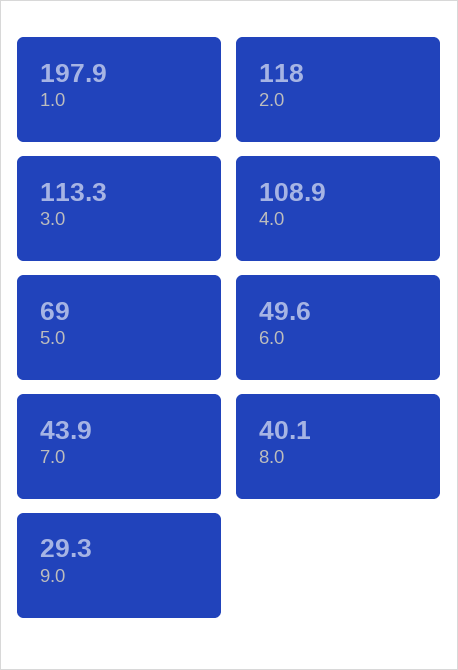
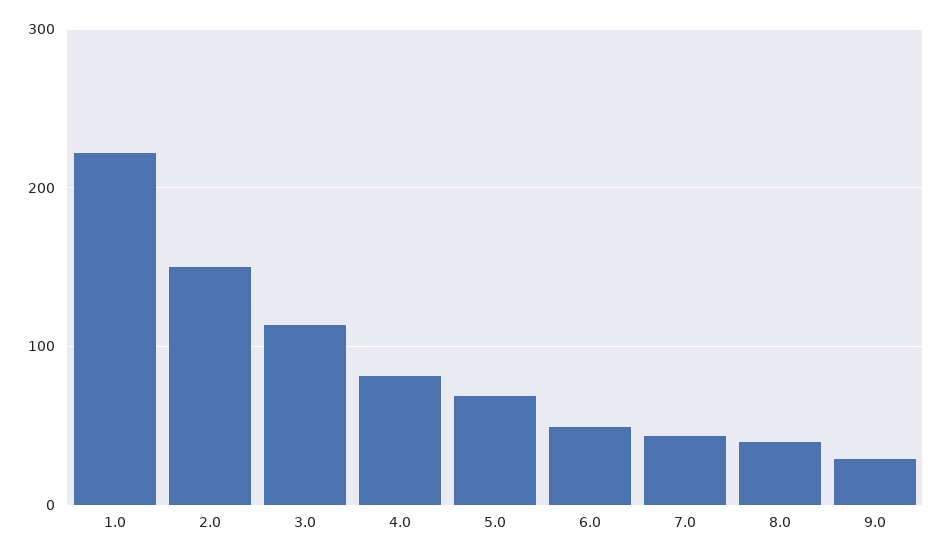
  {
-   "1.0": 197.9,
+   "1.0": 220,
-   "2.0": 118,
+   "2.0": 150,
    "3.0": 113.3,
-   "4.0": 108.9,
+   "4.0": 80,
    "5.0": 69,
    "6.0": 49.6,
    "7.0": 43.9,
    "8.0": 40.1,
    "9.0": 29.3
  }

